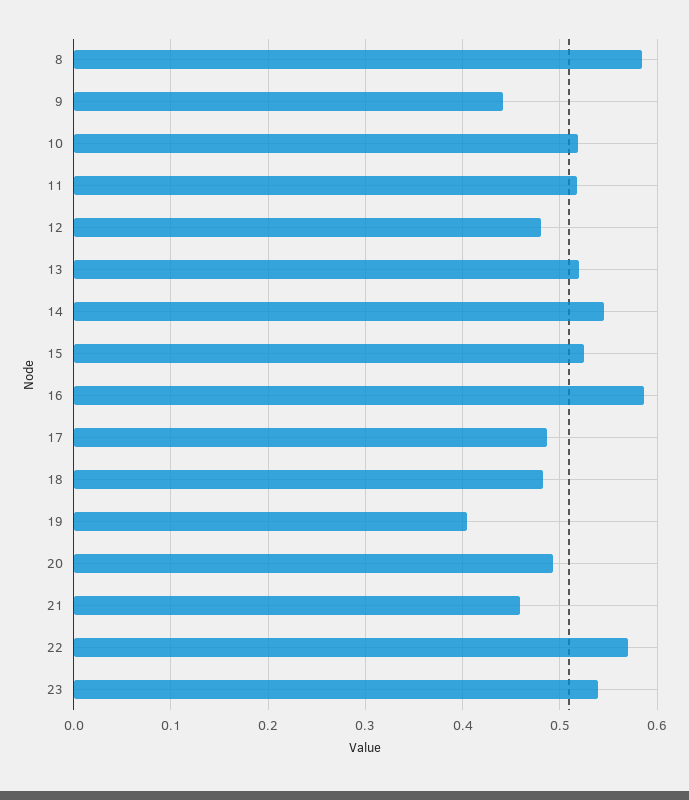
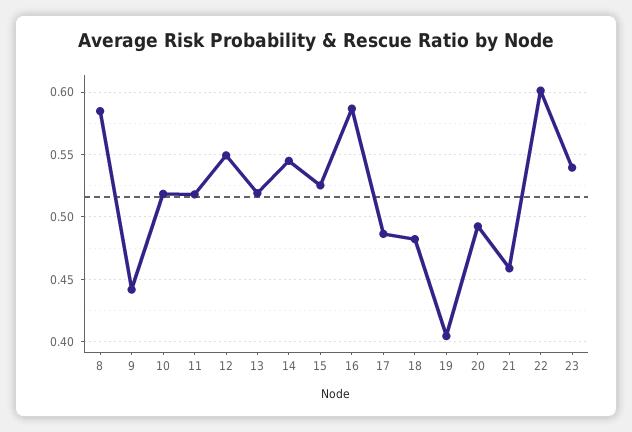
  {
    "8": 0.585,
    "9": 0.44,
    "10": 0.52,
    "11": 0.52,
-   "12": 0.48,
+   "12": 0.55,
    "13": 0.52,
    "14": 0.545,
    "15": 0.525,
    "16": 0.585,
    "17": 0.485,
    "18": 0.48,
    "19": 0.405,
    "20": 0.495,
    "21": 0.46,
-   "22": 0.57,
+   "22": 0.6,
    "23": 0.54
  }

